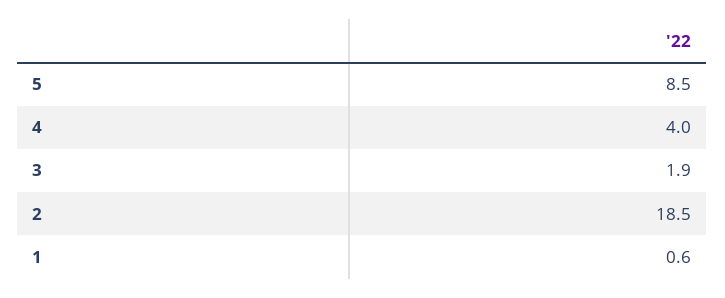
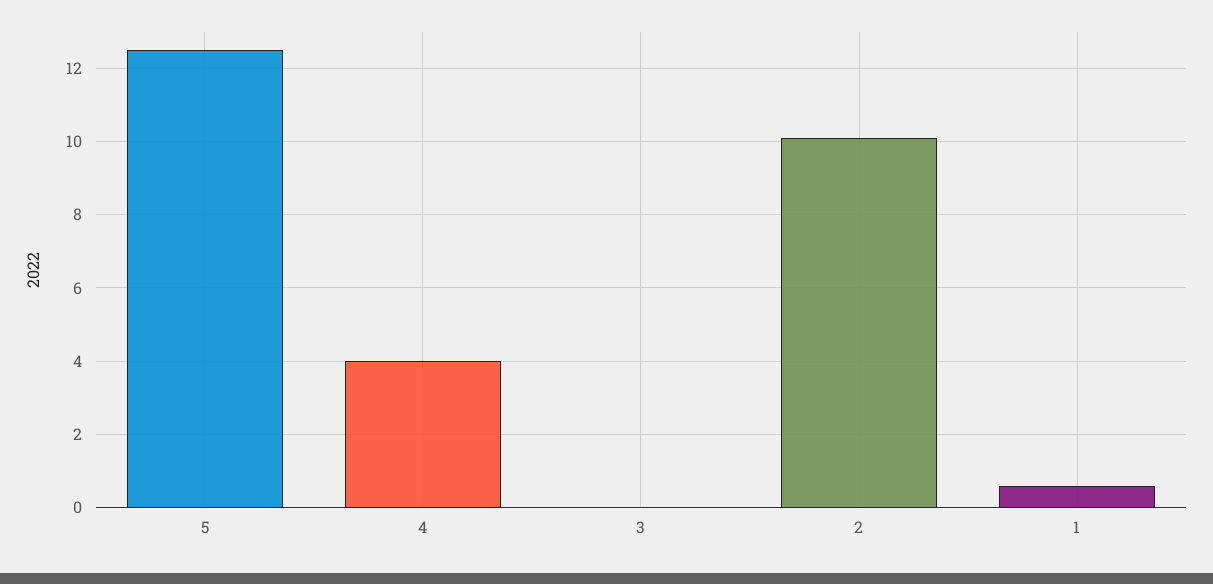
  {
-   "5": 8.5,
+   "5": 12.5,
    "4": 4,
-   "3": 1.9,
+   "3": 0,
-   "2": 18.5,
+   "2": 10,
    "1": 0.6
  }

